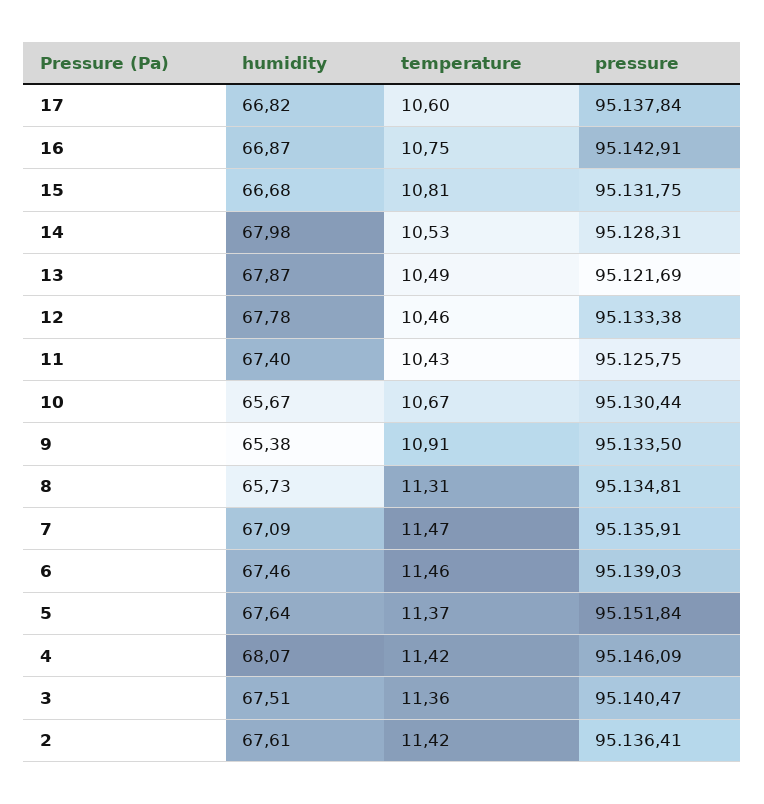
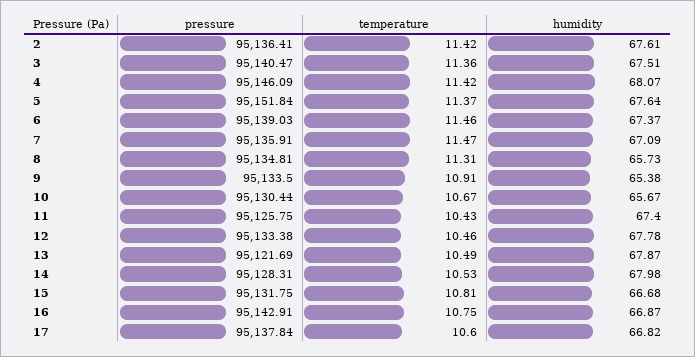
  {
    "humidity": {
      "17": 66.82,
      "16": 66.87,
      "15": 66.68,
      "14": 67.98,
      "13": 67.87,
      "12": 67.78,
      "11": 67.4,
      "10": 65.67,
      "9": 65.38,
      "8": 65.73,
      "7": 67.09,
-     "6": 67.46,
+     "6": 67.37,
      "5": 67.64,
      "4": 68.07,
      "3": 67.51,
      "2": 67.61
    },
    "temperature": {
      "17": 10.6,
      "16": 10.75,
      "15": 10.81,
      "14": 10.53,
      "13": 10.49,
      "12": 10.46,
      "11": 10.43,
      "10": 10.67,
      "9": 10.91,
      "8": 11.31,
      "7": 11.47,
      "6": 11.46,
      "5": 11.37,
      "4": 11.42,
      "3": 11.36,
      "2": 11.42
    },
    "pressure": {
      "17": 95137.84,
      "16": 95142.91,
      "15": 95131.75,
      "14": 95128.31,
      "13": 95121.69,
      "12": 95133.38,
      "11": 95125.75,
      "10": 95130.44,
      "9": 95133.5,
      "8": 95134.81,
      "7": 95135.91,
      "6": 95139.03,
      "5": 95151.84,
      "4": 95146.09,
      "3": 95140.47,
      "2": 95136.41
    }
  }

